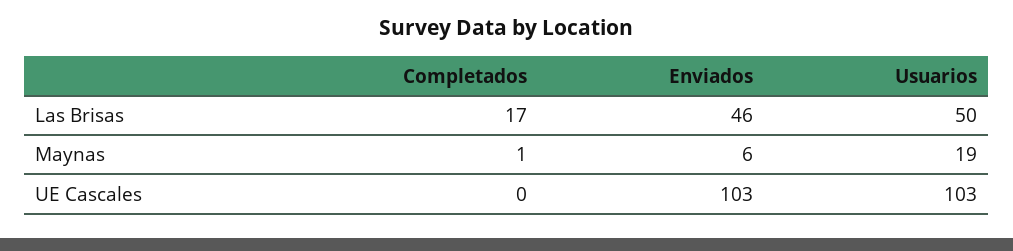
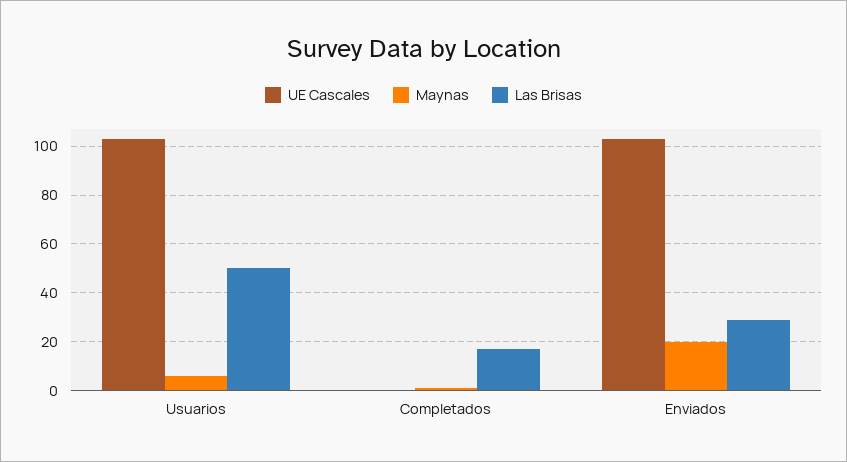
  {
    "Las Brisas": {
      "Completados": 17,
-     "Enviados": 46,
+     "Enviados": 30,
      "Usuarios": 50
    },
    "Maynas": {
      "Completados": 1,
-     "Enviados": 6,
+     "Enviados": 20,
-     "Usuarios": 19
+     "Usuarios": 5
    },
    "UE Cascales": {
      "Completados": 0,
      "Enviados": 103,
      "Usuarios": 103
    }
  }

